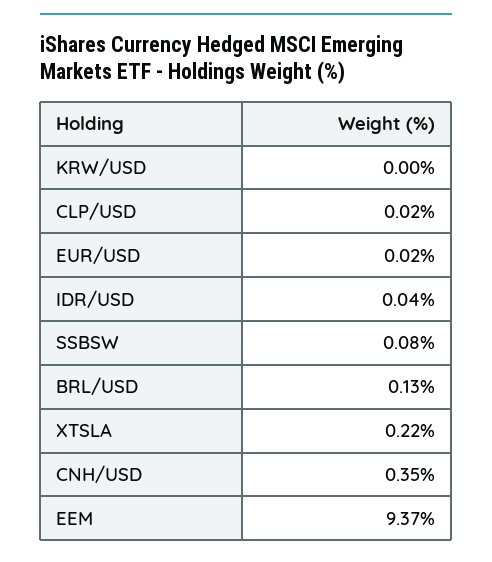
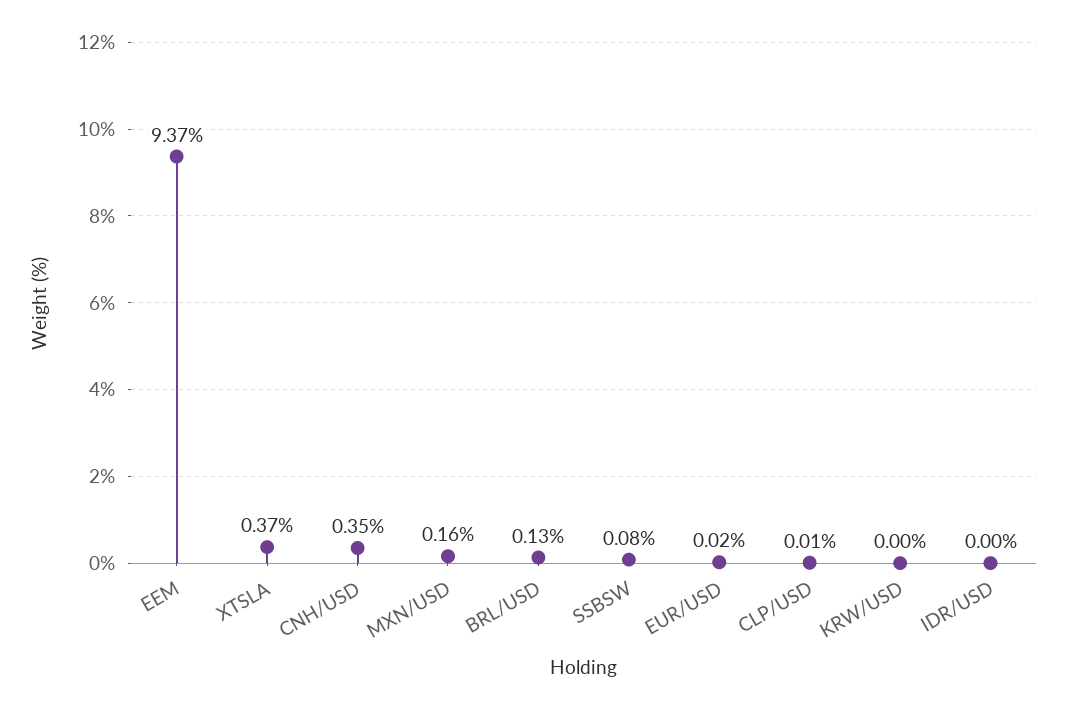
  {
    "KRW/USD": 0,
-   "CLP/USD": 0.02,
+   "CLP/USD": 0.01,
    "EUR/USD": 0.02,
-   "IDR/USD": 0.04,
+   "IDR/USD": 0,
    "SSBSW": 0.08,
    "BRL/USD": 0.13,
-   "XTSLA": 0.22,
+   "XTSLA": 0.37,
    "CNH/USD": 0.35,
-   "EEM": 9.37
+   "EEM": 9.37,
+   "MXN/USD": 0.16
  }

